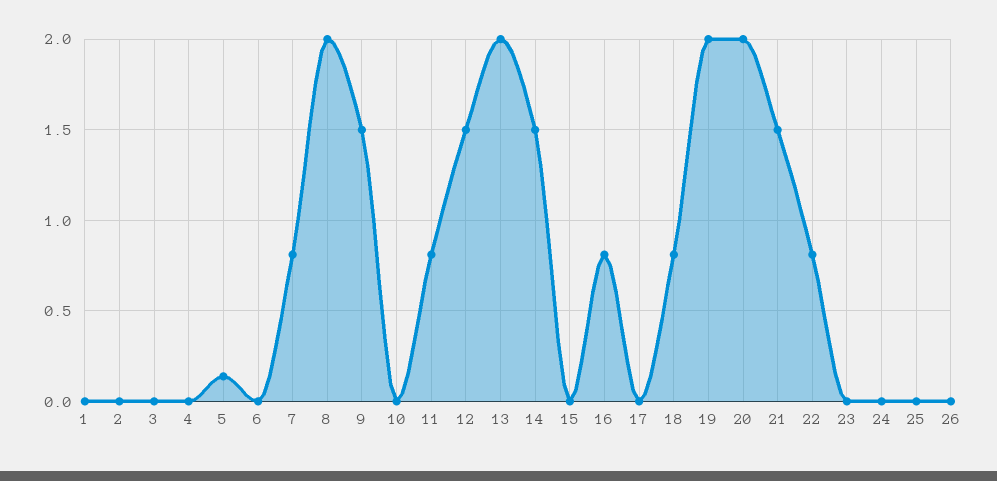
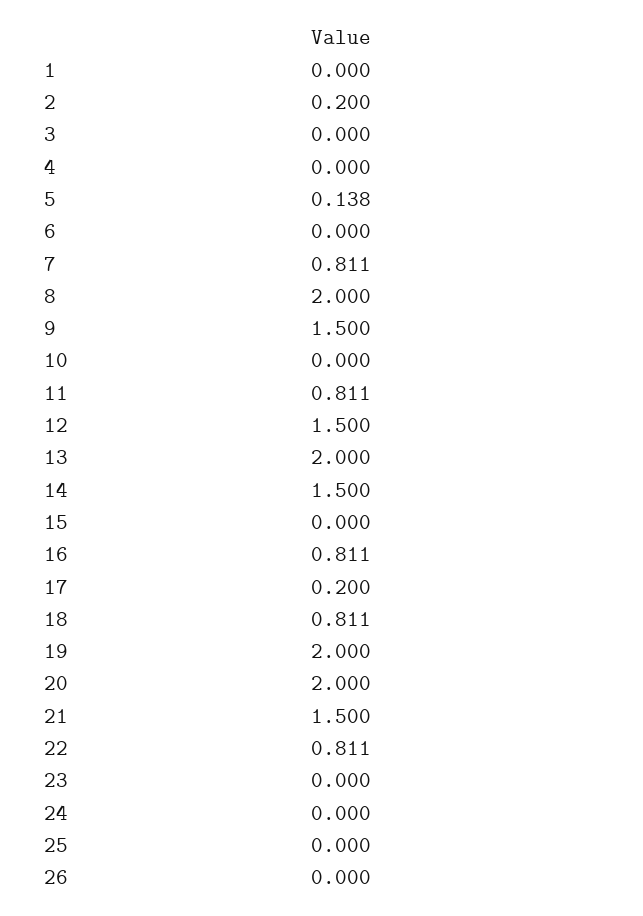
  {
    "1": 0,
-   "2": 0,
+   "2": 0.2,
    "3": 0,
    "4": 0,
    "5": 0.138,
    "6": 0,
    "7": 0.811,
    "8": 2,
    "9": 1.5,
    "10": 0,
    "11": 0.811,
    "12": 1.5,
    "13": 2,
    "14": 1.5,
    "15": 0,
    "16": 0.811,
-   "17": 0,
+   "17": 0.2,
    "18": 0.811,
    "19": 2,
    "20": 2,
    "21": 1.5,
    "22": 0.811,
    "23": 0,
    "24": 0,
    "25": 0,
    "26": 0
  }

